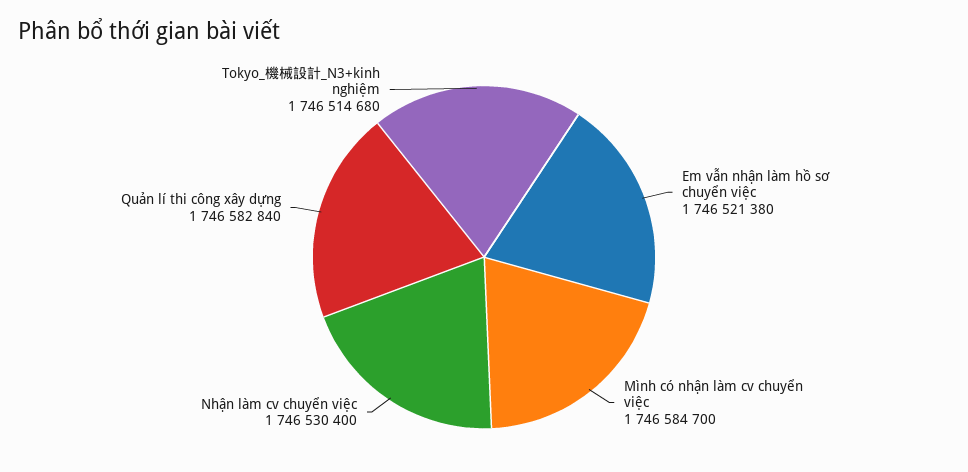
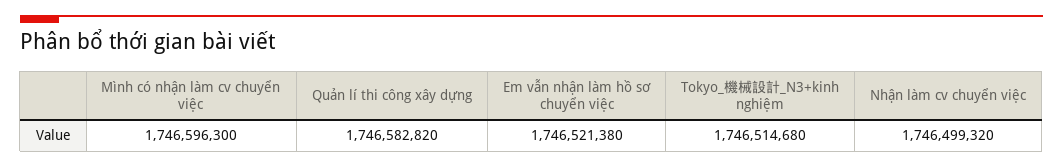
  {
    "Em vẫn nhận làm hồ sơ chuyển việc": 1746521380,
-   "Mình có nhận làm cv chuyển việc": 1746584700,
+   "Mình có nhận làm cv chuyển việc": 1746596300,
-   "Nhận làm cv chuyển việc": 1746530400,
+   "Nhận làm cv chuyển việc": 1746499320,
-   "Quản lí thi công xây dựng": 1746582840,
+   "Quản lí thi công xây dựng": 1746582820,
    "Tokyo_機械設計_N3+kinh nghiệm": 1746514680
  }

